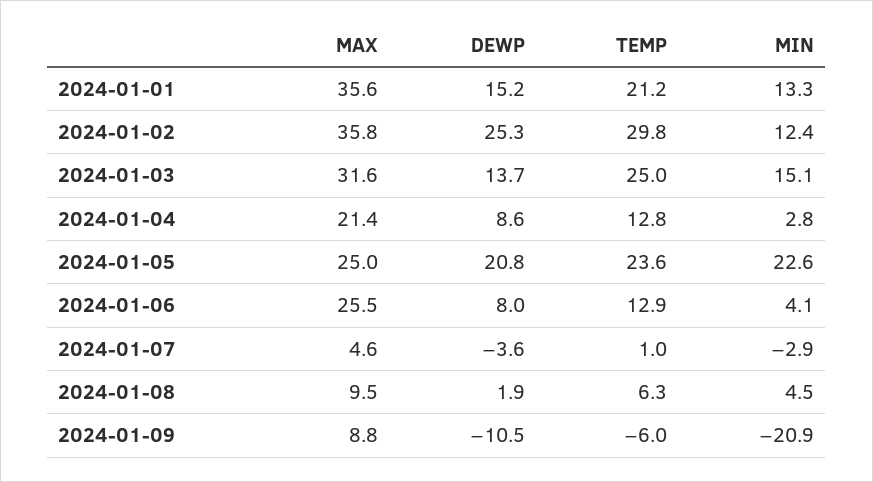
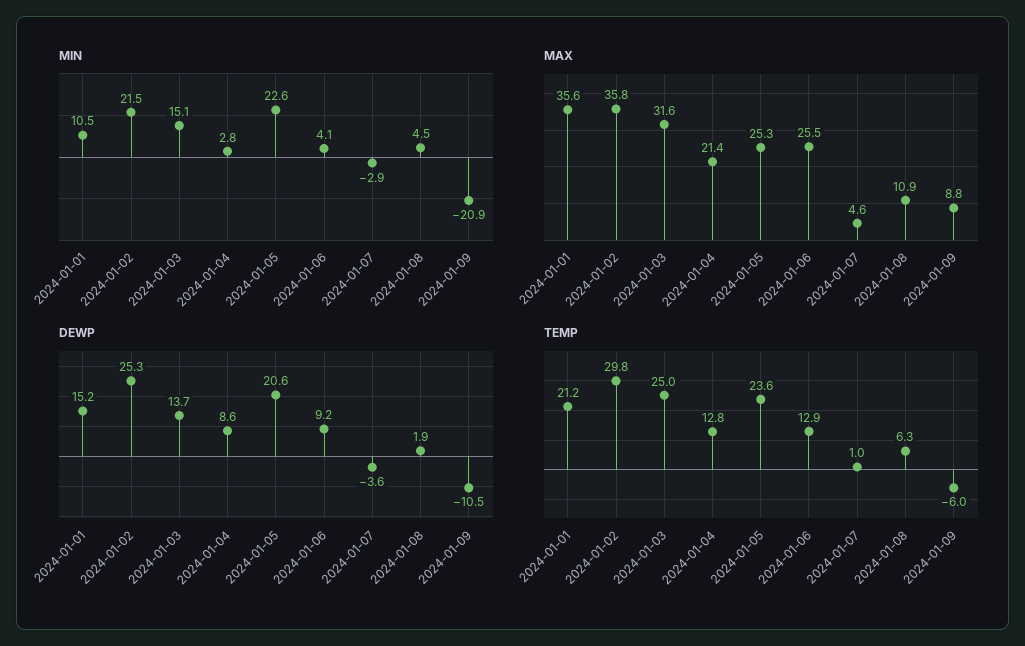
  {
    "MAX": {
      "2024-01-01": 35.6,
      "2024-01-02": 35.8,
      "2024-01-03": 31.6,
      "2024-01-04": 21.4,
-     "2024-01-05": 25,
+     "2024-01-05": 25.3,
      "2024-01-06": 25.5,
      "2024-01-07": 4.6,
-     "2024-01-08": 9.5,
+     "2024-01-08": 10.9,
      "2024-01-09": 8.8
    },
    "DEWP": {
      "2024-01-01": 15.2,
      "2024-01-02": 25.3,
      "2024-01-03": 13.7,
      "2024-01-04": 8.6,
-     "2024-01-05": 20.8,
+     "2024-01-05": 20.6,
-     "2024-01-06": 8,
+     "2024-01-06": 9.2,
      "2024-01-07": -3.6,
      "2024-01-08": 1.9,
      "2024-01-09": -10.5
    },
    "TEMP": {
      "2024-01-01": 21.2,
      "2024-01-02": 29.8,
      "2024-01-03": 25,
      "2024-01-04": 12.8,
      "2024-01-05": 23.6,
      "2024-01-06": 12.9,
      "2024-01-07": 1,
      "2024-01-08": 6.3,
      "2024-01-09": -6
    },
    "MIN": {
-     "2024-01-01": 13.3,
+     "2024-01-01": 10.5,
-     "2024-01-02": 12.4,
+     "2024-01-02": 21.5,
      "2024-01-03": 15.1,
      "2024-01-04": 2.8,
      "2024-01-05": 22.6,
      "2024-01-06": 4.1,
      "2024-01-07": -2.9,
      "2024-01-08": 4.5,
      "2024-01-09": -20.9
    }
  }

